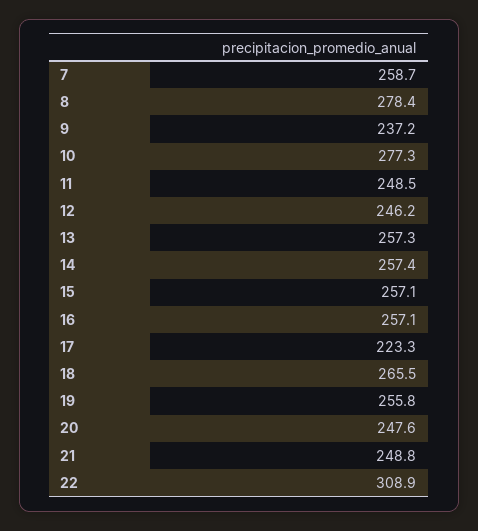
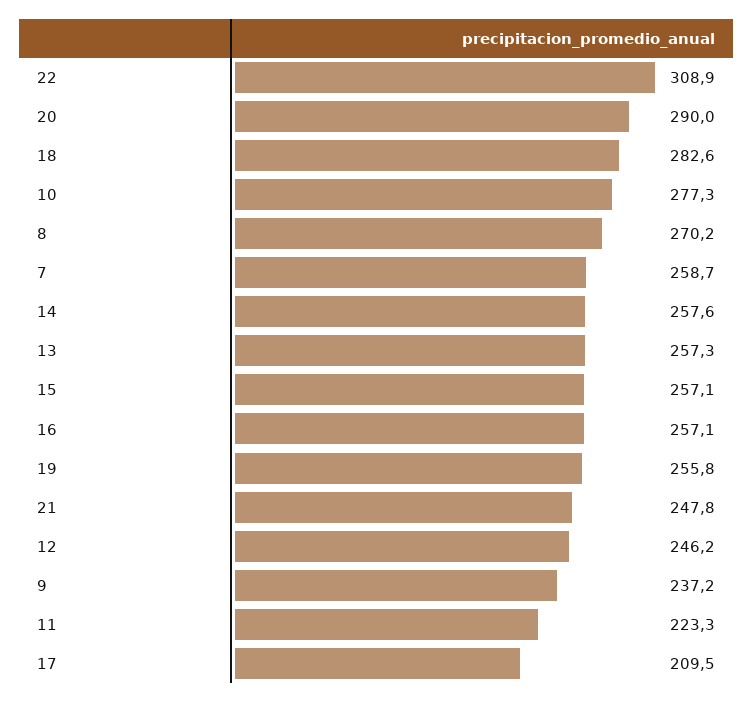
  {
    "7": 258.7,
-   "8": 278.4,
+   "8": 270.2,
    "9": 237.2,
    "10": 277.3,
-   "11": 248.5,
+   "11": 223.3,
    "12": 246.2,
    "13": 257.3,
-   "14": 257.4,
+   "14": 257.6,
    "15": 257.1,
    "16": 257.1,
-   "17": 223.3,
+   "17": 209.5,
-   "18": 265.5,
+   "18": 282.6,
    "19": 255.8,
-   "20": 247.6,
+   "20": 290,
-   "21": 248.8,
+   "21": 247.8,
    "22": 308.9
  }

